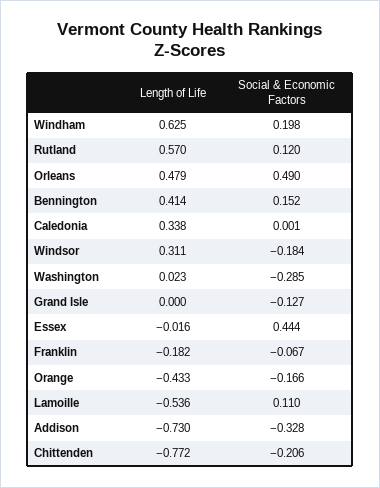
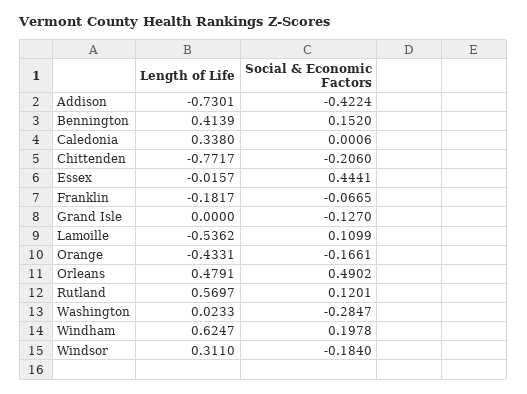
  {
    "Length of Life": {
      "Windham": 0.6247,
      "Rutland": 0.5697,
      "Orleans": 0.4791,
      "Bennington": 0.4139,
      "Caledonia": 0.338,
      "Windsor": 0.311,
      "Washington": 0.0233,
      "Grand Isle": 0,
      "Essex": -0.0157,
      "Franklin": -0.1817,
      "Orange": -0.4331,
      "Lamoille": -0.5362,
      "Addison": -0.7301,
      "Chittenden": -0.7717
    },
    "Social & Economic Factors": {
      "Windham": 0.1978,
      "Rutland": 0.1201,
      "Orleans": 0.4902,
      "Bennington": 0.152,
      "Caledonia": 0.0006,
      "Windsor": -0.184,
      "Washington": -0.2847,
      "Grand Isle": -0.127,
      "Essex": 0.4441,
      "Franklin": -0.0665,
      "Orange": -0.1661,
      "Lamoille": 0.1099,
-     "Addison": -0.328,
+     "Addison": -0.4224,
      "Chittenden": -0.206
    }
  }

